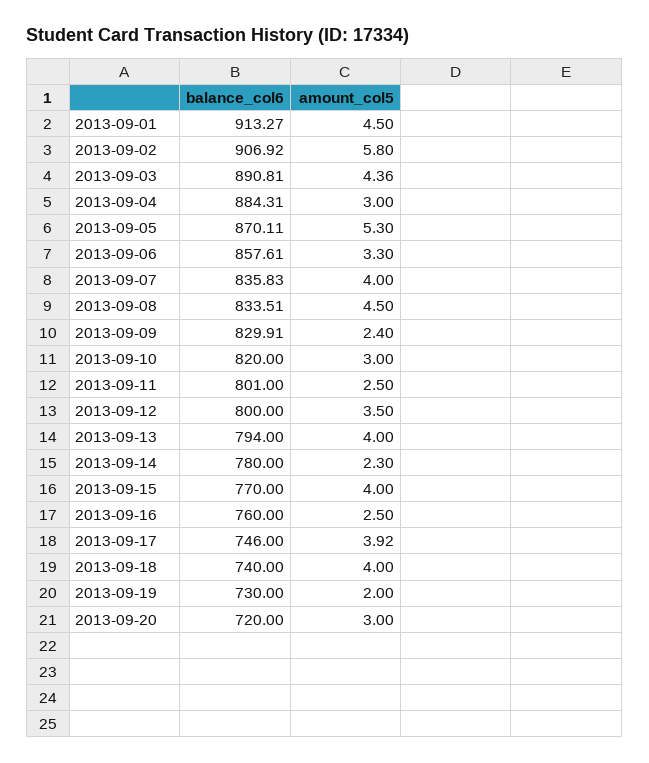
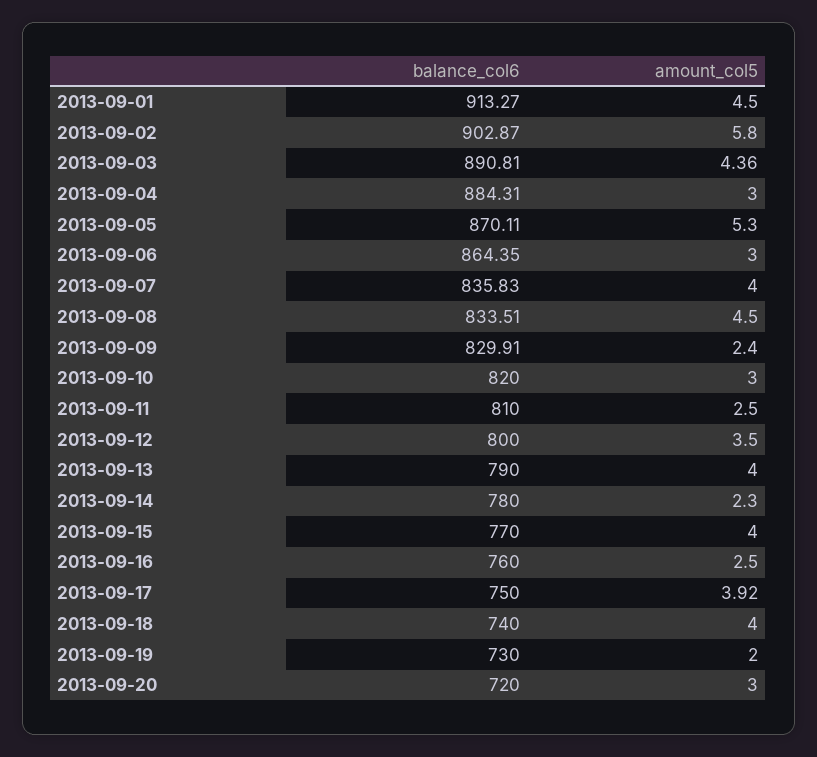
  {
    "balance_col6": {
      "2013-09-01": 913.27,
-     "2013-09-02": 906.92,
+     "2013-09-02": 902.87,
      "2013-09-03": 890.81,
      "2013-09-04": 884.31,
      "2013-09-05": 870.11,
-     "2013-09-06": 857.61,
+     "2013-09-06": 864.35,
      "2013-09-07": 835.83,
      "2013-09-08": 833.51,
      "2013-09-09": 829.91,
      "2013-09-10": 820,
-     "2013-09-11": 801,
+     "2013-09-11": 810,
      "2013-09-12": 800,
-     "2013-09-13": 794,
+     "2013-09-13": 790,
      "2013-09-14": 780,
      "2013-09-15": 770,
      "2013-09-16": 760,
-     "2013-09-17": 746,
+     "2013-09-17": 750,
      "2013-09-18": 740,
      "2013-09-19": 730,
      "2013-09-20": 720
    },
    "amount_col5": {
      "2013-09-01": 4.5,
      "2013-09-02": 5.8,
      "2013-09-03": 4.36,
      "2013-09-04": 3,
      "2013-09-05": 5.3,
-     "2013-09-06": 3.3,
+     "2013-09-06": 3,
      "2013-09-07": 4,
      "2013-09-08": 4.5,
      "2013-09-09": 2.4,
      "2013-09-10": 3,
      "2013-09-11": 2.5,
      "2013-09-12": 3.5,
      "2013-09-13": 4,
      "2013-09-14": 2.3,
      "2013-09-15": 4,
      "2013-09-16": 2.5,
      "2013-09-17": 3.92,
      "2013-09-18": 4,
      "2013-09-19": 2,
      "2013-09-20": 3
    }
  }

